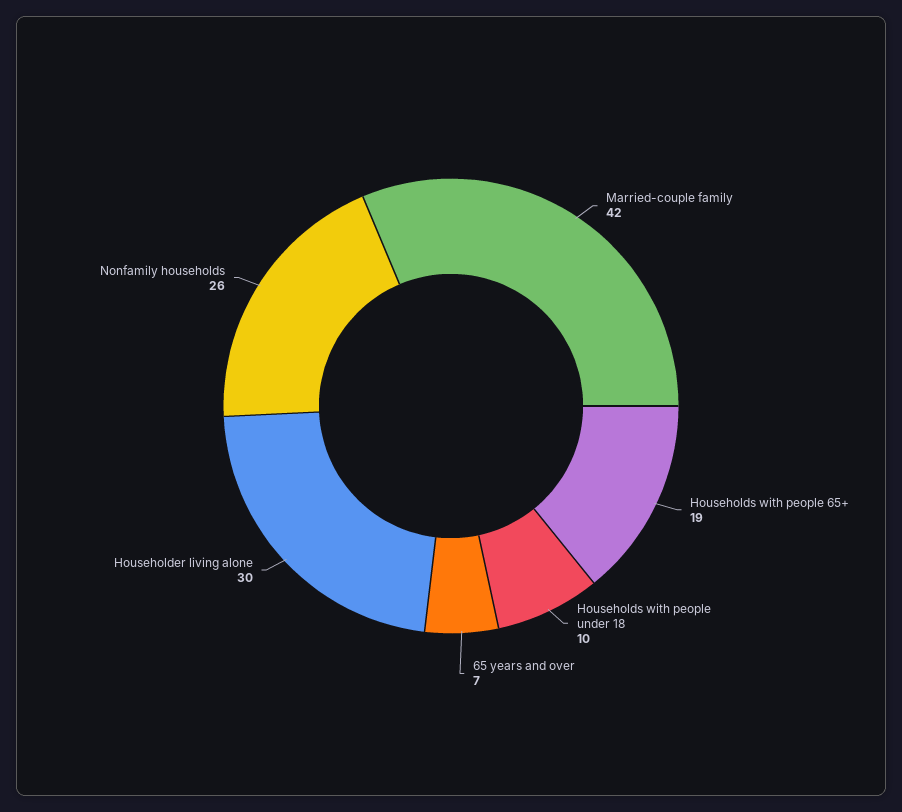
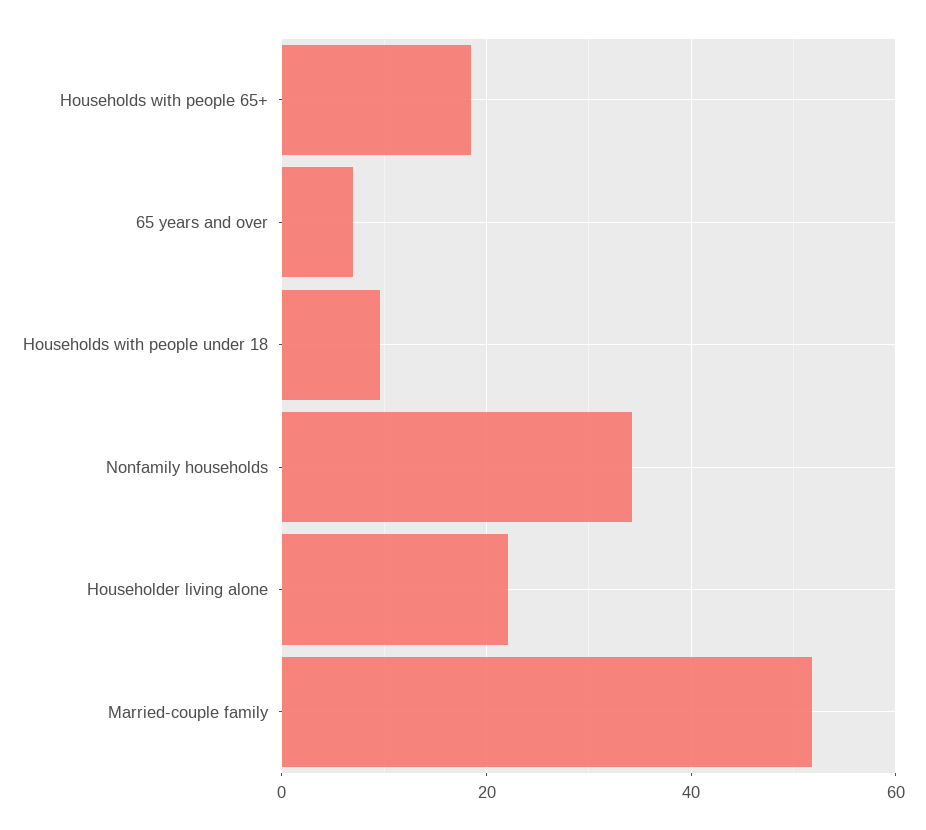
  {
-   "Married-couple family": 42,
+   "Married-couple family": 52,
    "Households with people 65+": 19,
    "Households with people under 18": 10,
    "65 years and over": 7,
-   "Householder living alone": 30,
+   "Householder living alone": 22,
-   "Nonfamily households": 26
+   "Nonfamily households": 34
  }

